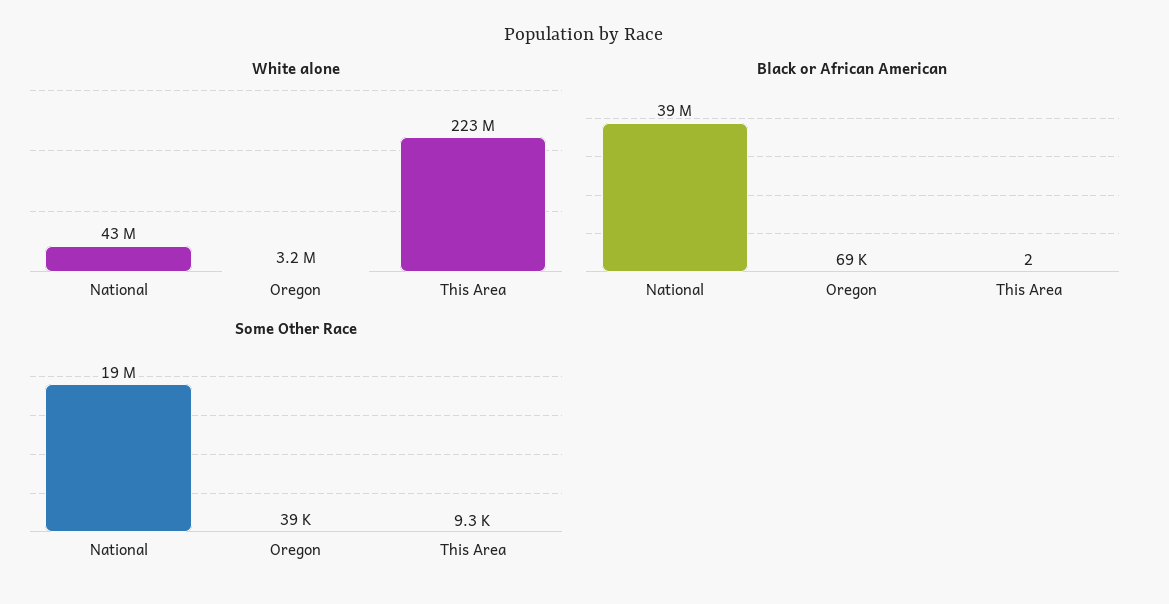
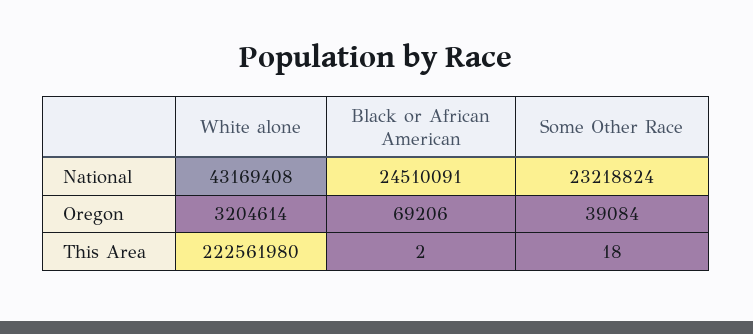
  {
    "White alone": {
      "National": 43169408,
      "Oregon": 3204614,
      "This Area": 222561980
    },
    "Black or African American": {
-     "National": 39000000,
+     "National": 24510091,
      "Oregon": 69206,
      "This Area": 2
    },
    "Some Other Race": {
-     "National": 19000000,
+     "National": 23218824,
      "Oregon": 39084,
-     "This Area": 9300
+     "This Area": 18
    }
  }

